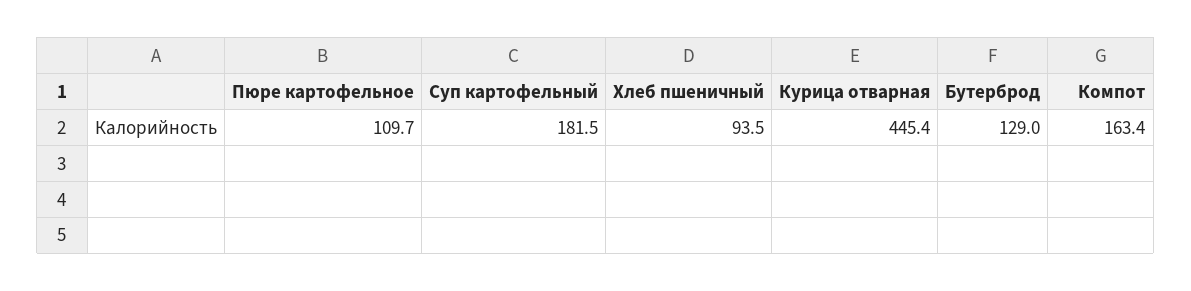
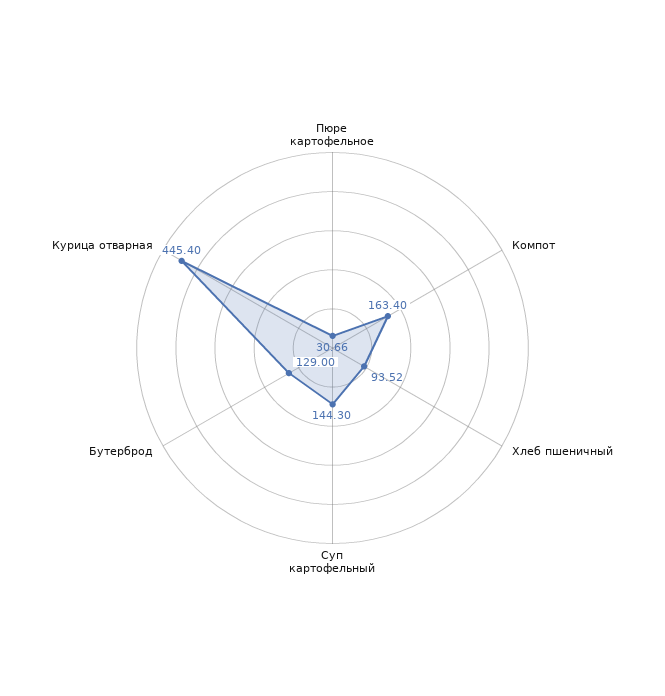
  {
-   "Пюре картофельное": 109.7,
+   "Пюре картофельное": 30.66,
-   "Суп картофельный": 181.5,
+   "Суп картофельный": 144.3,
    "Хлеб пшеничный": 93.52,
    "Курица отварная": 445.4,
    "Бутерброд": 129,
    "Компот": 163.4
  }

